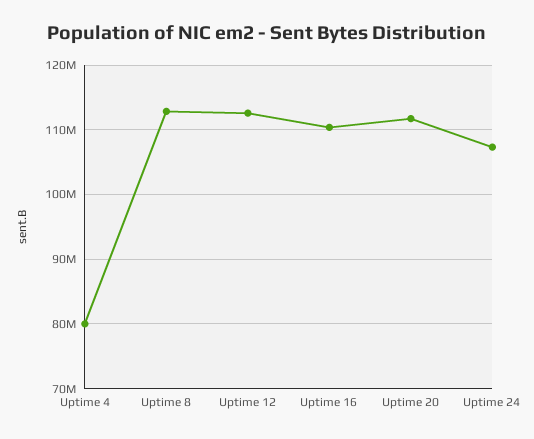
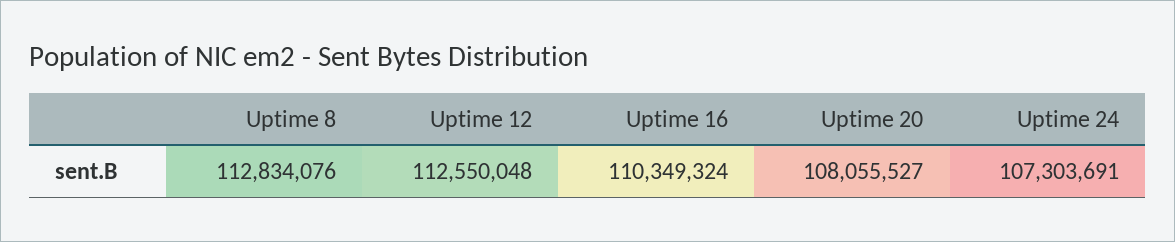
  {
-   "Uptime 4": 80000000,
    "Uptime 8": 112834076,
    "Uptime 12": 112550048,
    "Uptime 16": 110349324,
-   "Uptime 20": 112000000,
+   "Uptime 20": 108055527,
    "Uptime 24": 107303691
  }

